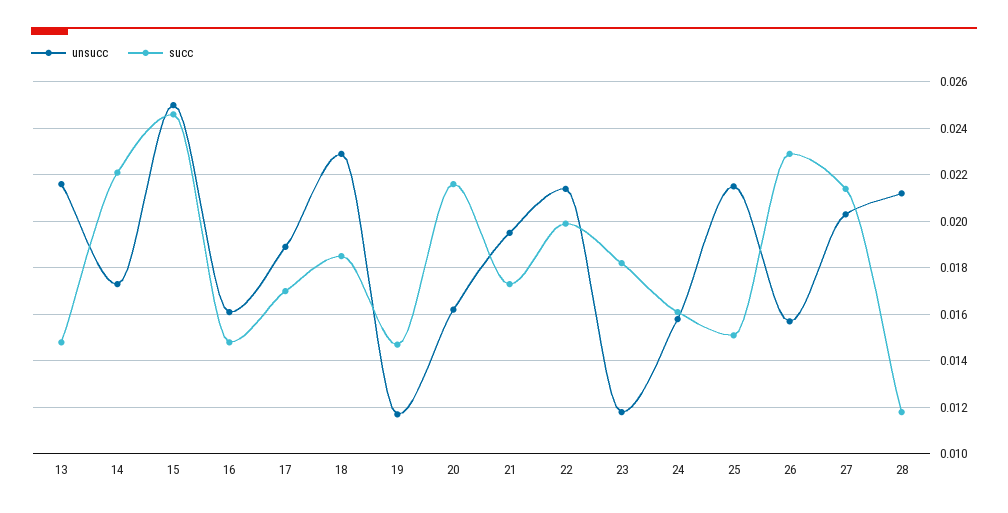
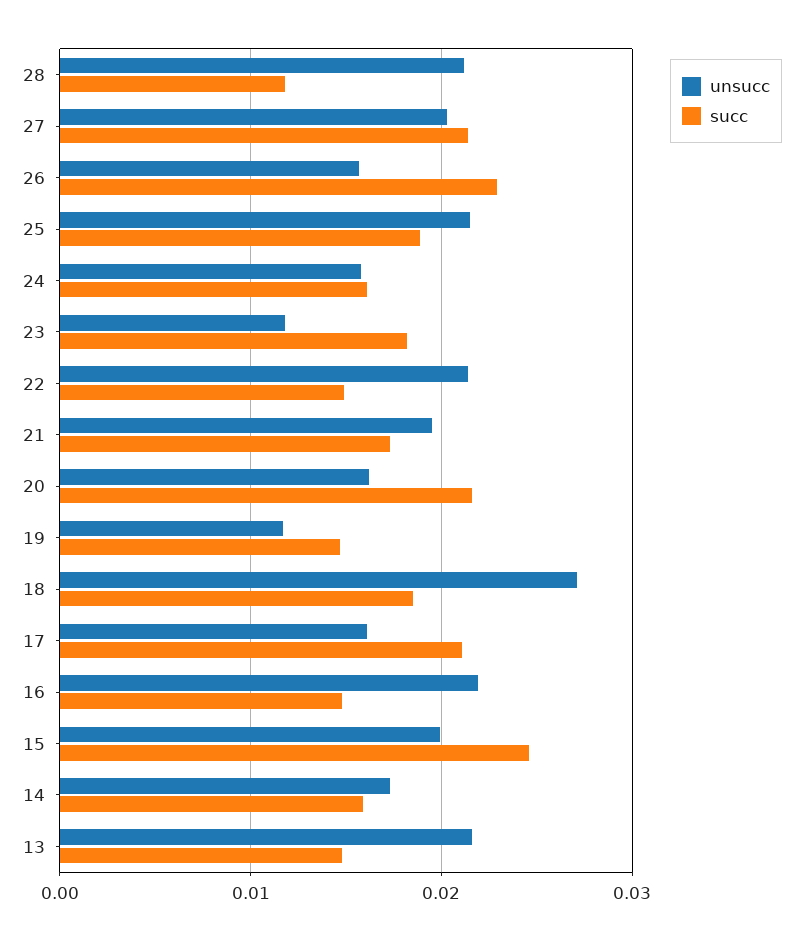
  {
    "unsucc": {
      "13": 0.0215,
      "14": 0.0175,
-     "15": 0.025,
+     "15": 0.02,
-     "16": 0.016,
+     "16": 0.022,
-     "17": 0.019,
+     "17": 0.016,
-     "18": 0.023,
+     "18": 0.027,
      "19": 0.0115,
      "20": 0.016,
      "21": 0.0195,
      "22": 0.0215,
      "23": 0.012,
      "24": 0.016,
      "25": 0.0215,
      "26": 0.0155,
      "27": 0.0205,
      "28": 0.021
    },
    "succ": {
      "13": 0.015,
-     "14": 0.022,
+     "14": 0.016,
      "15": 0.0245,
      "16": 0.015,
-     "17": 0.017,
+     "17": 0.021,
      "18": 0.0185,
      "19": 0.0145,
      "20": 0.0215,
      "21": 0.0175,
-     "22": 0.02,
+     "22": 0.015,
      "23": 0.018,
      "24": 0.016,
-     "25": 0.015,
+     "25": 0.019,
      "26": 0.023,
      "27": 0.0215,
      "28": 0.012
    }
  }

